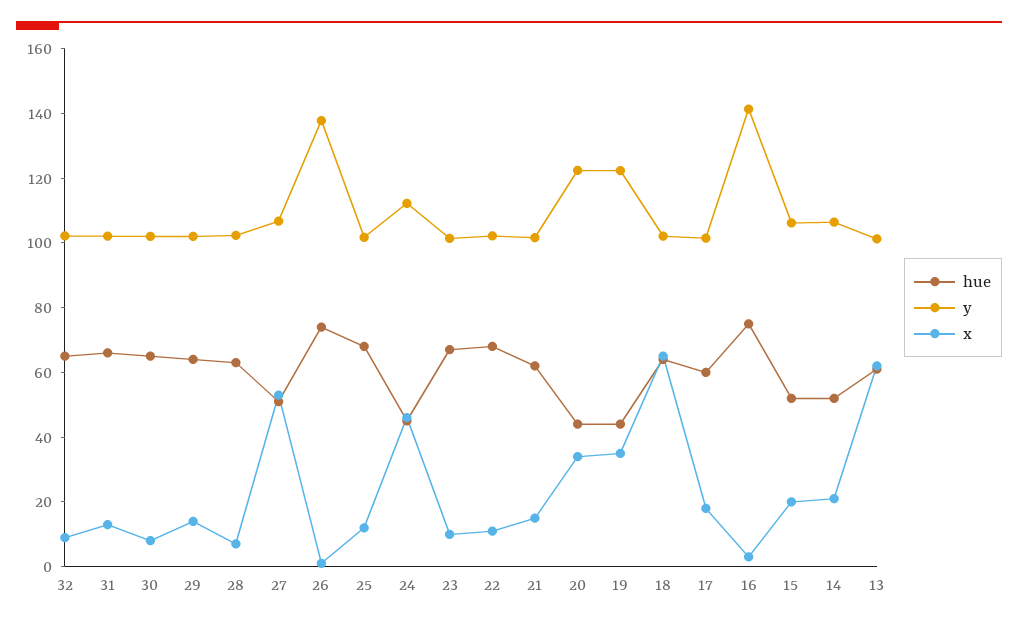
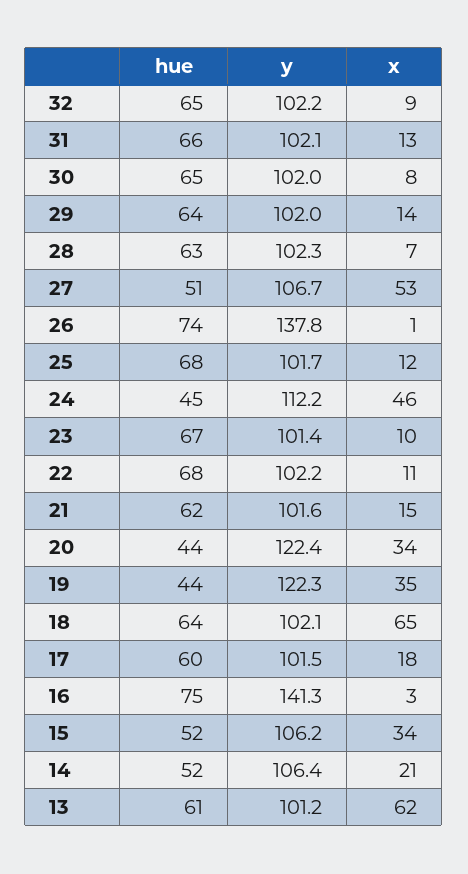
  {
    "hue": {
      "32": 65,
      "31": 66,
      "30": 65,
      "29": 64,
      "28": 63,
      "27": 51,
      "26": 74,
      "25": 68,
      "24": 45,
      "23": 67,
      "22": 68,
      "21": 62,
      "20": 44,
      "19": 44,
      "18": 64,
      "17": 60,
      "16": 75,
      "15": 52,
      "14": 52,
      "13": 61
    },
    "y": {
      "32": 102.2,
      "31": 102.1,
      "30": 102,
      "29": 102,
      "28": 102.3,
      "27": 106.7,
      "26": 137.8,
      "25": 101.7,
      "24": 112.2,
      "23": 101.4,
      "22": 102.2,
      "21": 101.6,
      "20": 122.4,
      "19": 122.3,
      "18": 102.1,
      "17": 101.5,
      "16": 141.3,
      "15": 106.2,
      "14": 106.4,
      "13": 101.2
    },
    "x": {
      "32": 9,
      "31": 13,
      "30": 8,
      "29": 14,
      "28": 7,
      "27": 53,
      "26": 1,
      "25": 12,
      "24": 46,
      "23": 10,
      "22": 11,
      "21": 15,
      "20": 34,
      "19": 35,
      "18": 65,
      "17": 18,
      "16": 3,
-     "15": 20,
+     "15": 34,
      "14": 21,
      "13": 62
    }
  }

